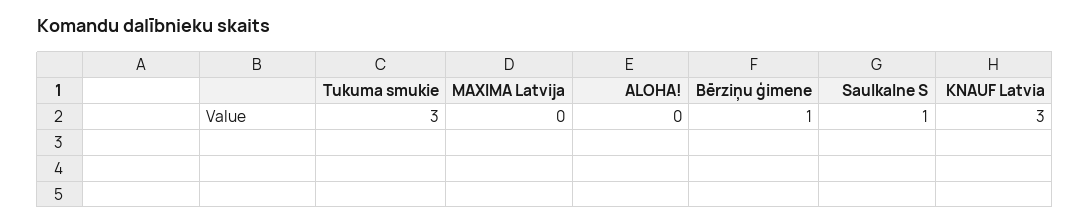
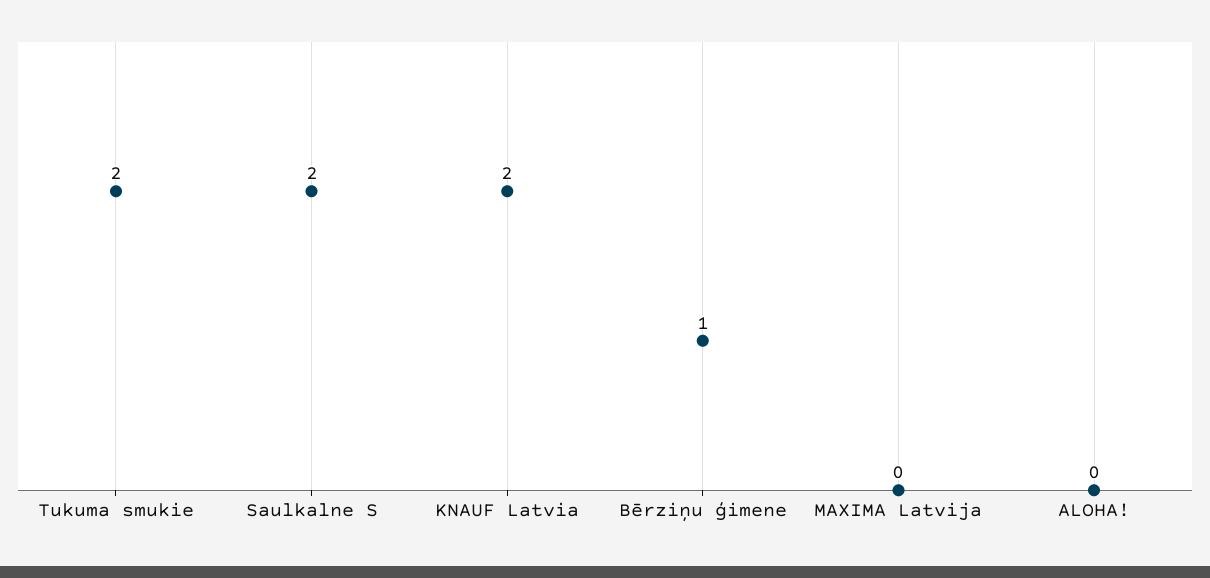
  {
-   "Tukuma smukie": 3,
+   "Tukuma smukie": 2,
    "MAXIMA Latvija": 0,
    "ALOHA!": 0,
    "Bērziņu ģimene": 1,
-   "Saulkalne S": 1,
+   "Saulkalne S": 2,
-   "KNAUF Latvia": 3
+   "KNAUF Latvia": 2
  }

